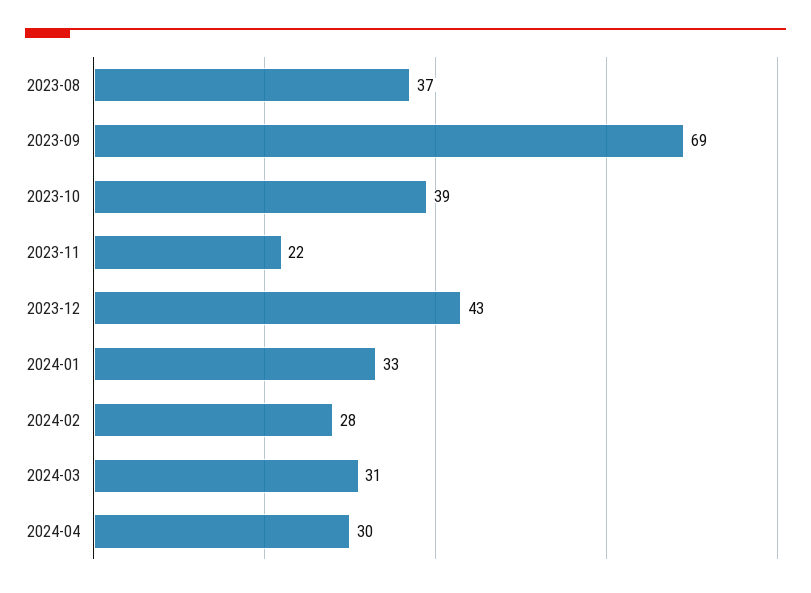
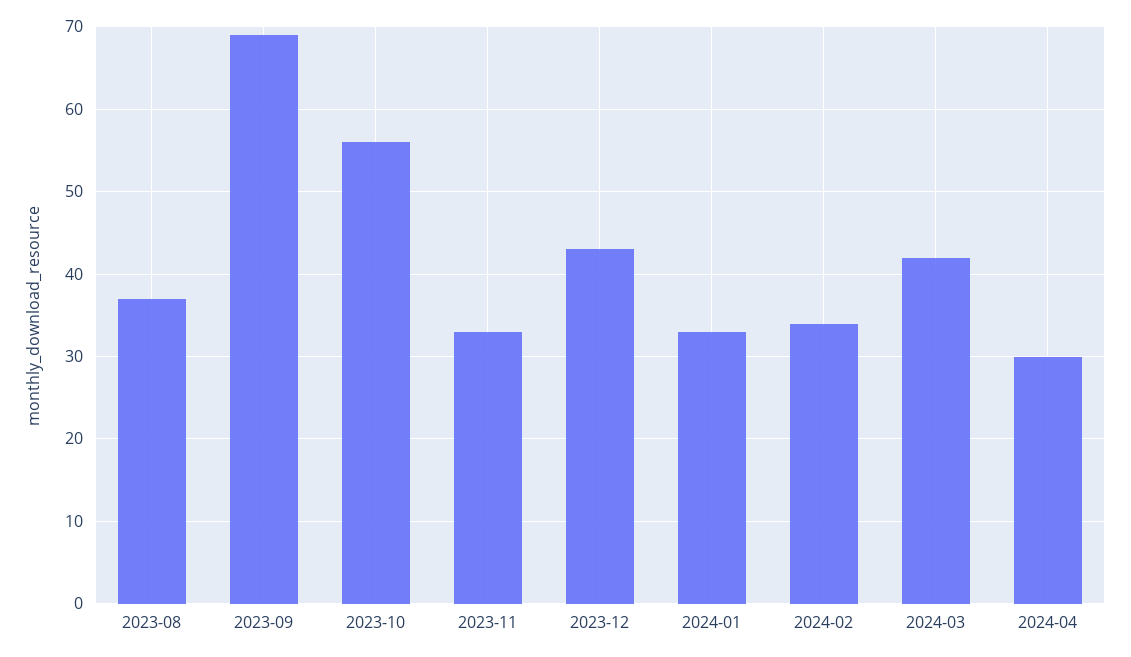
  {
    "2023-08": 37,
    "2023-09": 69,
-   "2023-10": 39,
+   "2023-10": 56,
-   "2023-11": 22,
+   "2023-11": 33,
    "2023-12": 43,
    "2024-01": 33,
-   "2024-02": 28,
+   "2024-02": 34,
-   "2024-03": 31,
+   "2024-03": 42,
    "2024-04": 30
  }

